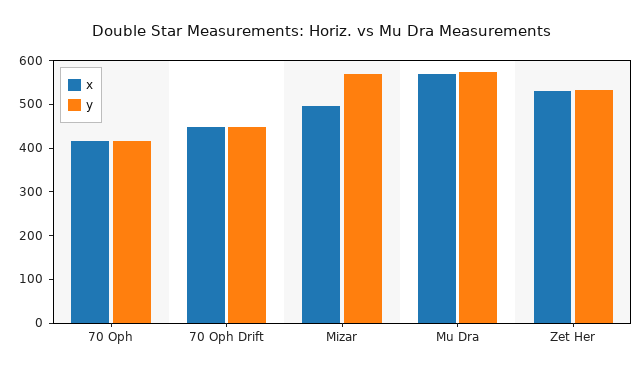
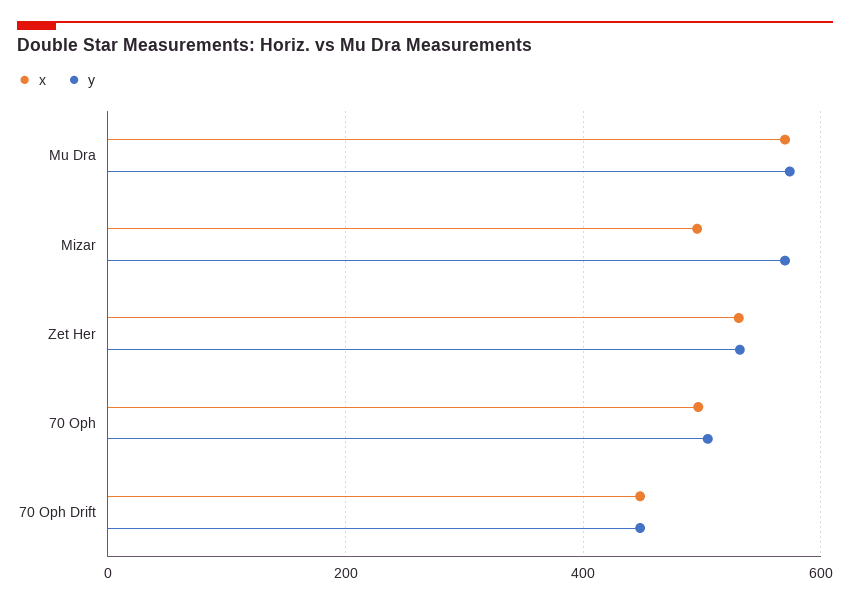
  {
    "x": {
-     "70 Oph": 420,
+     "70 Oph": 500,
      "70 Oph Drift": 440,
      "Mizar": 500,
      "Mu Dra": 580,
      "Zet Her": 540
    },
    "y": {
-     "70 Oph": 420,
+     "70 Oph": 500,
      "70 Oph Drift": 440,
      "Mizar": 580,
      "Mu Dra": 580,
      "Zet Her": 540
    }
  }

